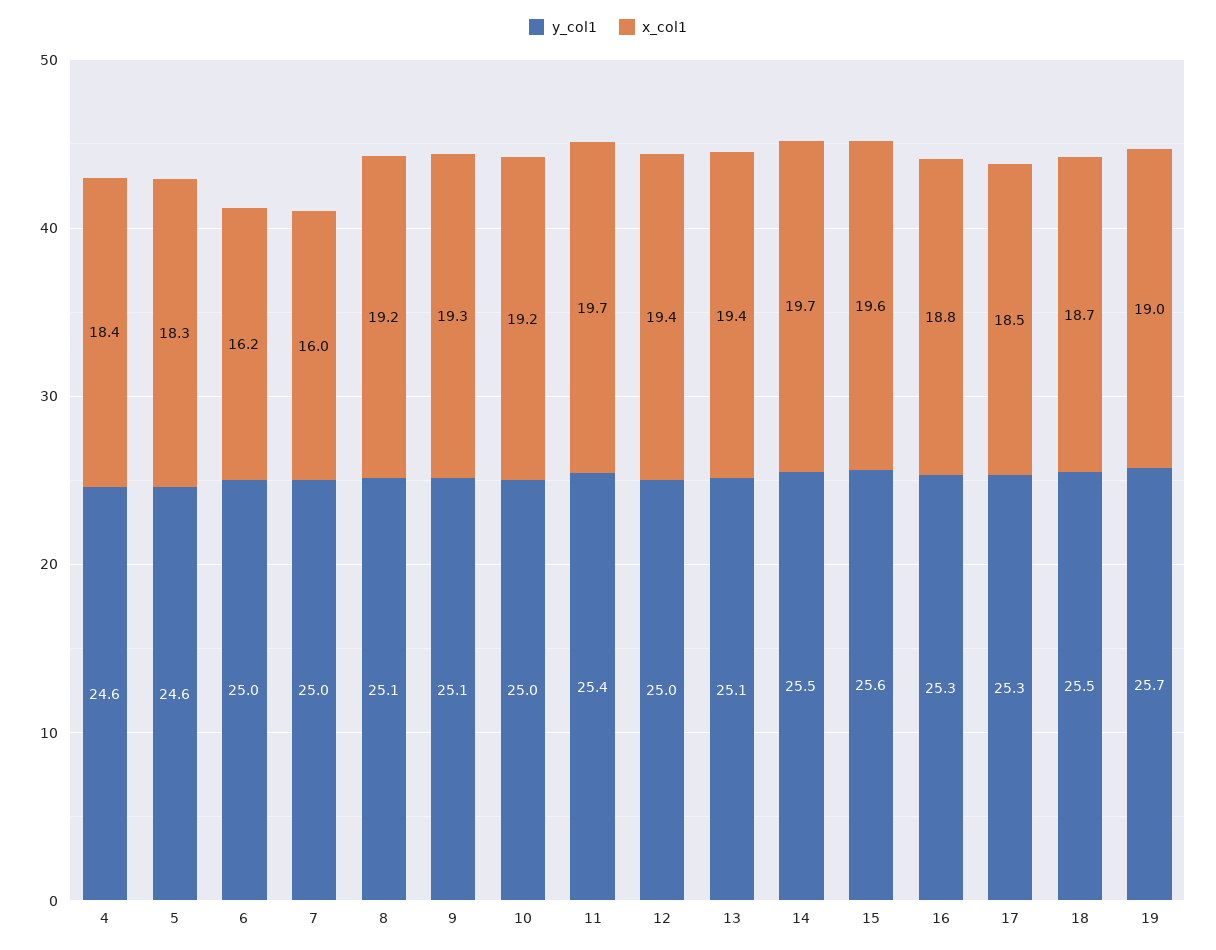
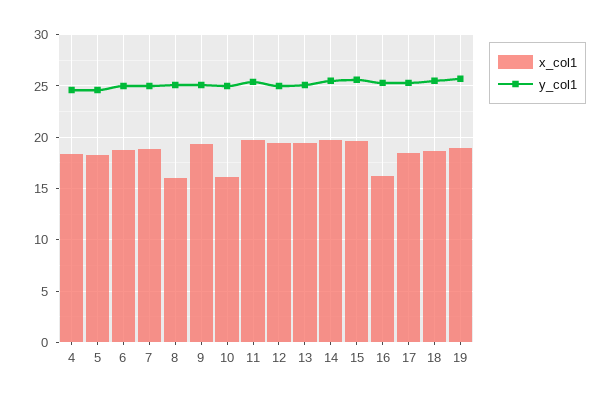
  {
    "y_col1": {
      "4": 24.6,
      "5": 24.6,
      "6": 25,
      "7": 25,
      "8": 25.1,
      "9": 25.1,
      "10": 25,
      "11": 25.4,
      "12": 25,
      "13": 25.1,
      "14": 25.5,
      "15": 25.6,
      "16": 25.3,
      "17": 25.3,
      "18": 25.5,
      "19": 25.7
    },
    "x_col1": {
      "4": 18.4,
      "5": 18.3,
-     "6": 16.2,
+     "6": 19,
-     "7": 16,
+     "7": 19,
-     "8": 19.2,
+     "8": 16,
      "9": 19.3,
-     "10": 19.2,
+     "10": 16,
      "11": 19.7,
      "12": 19.4,
      "13": 19.4,
      "14": 19.7,
      "15": 19.6,
-     "16": 18.8,
+     "16": 16,
      "17": 18.5,
      "18": 18.7,
      "19": 19
    }
  }

